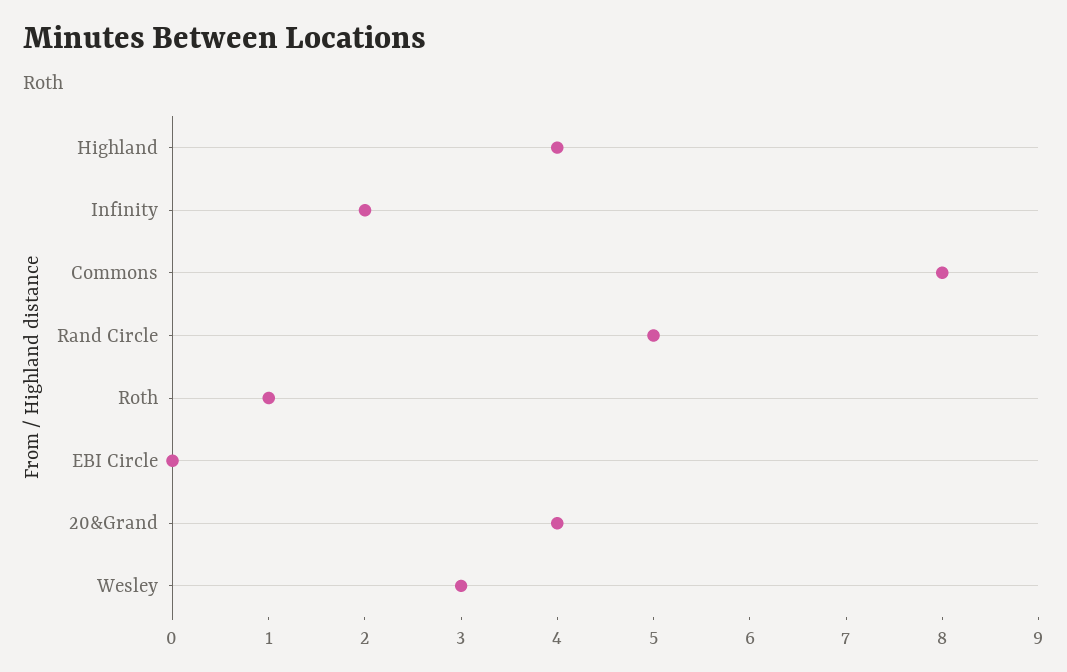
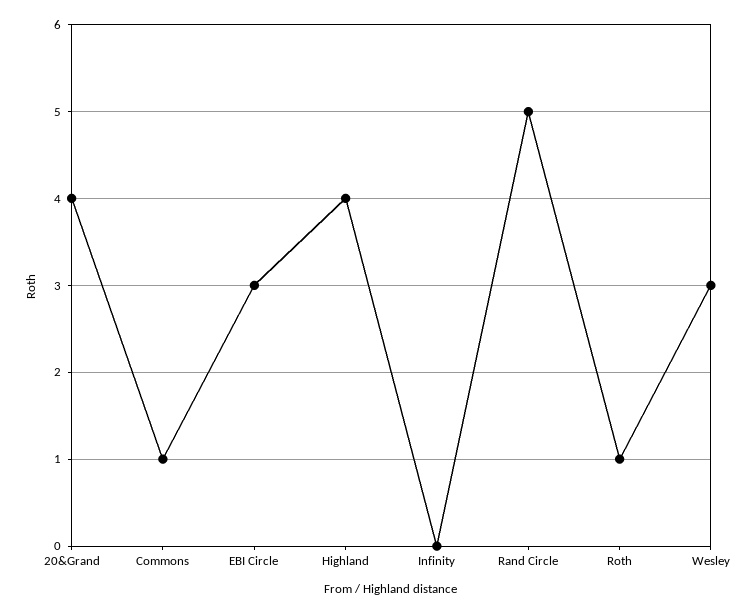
  {
    "Highland": 4,
-   "Infinity": 2,
+   "Infinity": 0,
-   "Commons": 8,
+   "Commons": 1,
    "Rand Circle": 5,
    "Roth": 1,
-   "EBI Circle": 0,
+   "EBI Circle": 3,
    "20&Grand": 4,
    "Wesley": 3
  }

